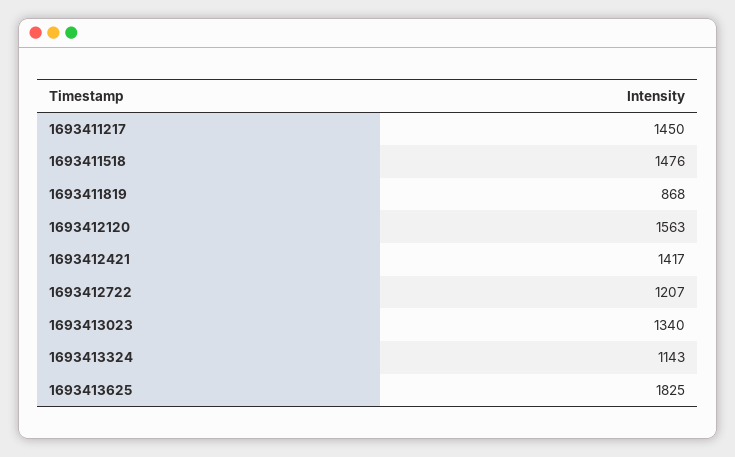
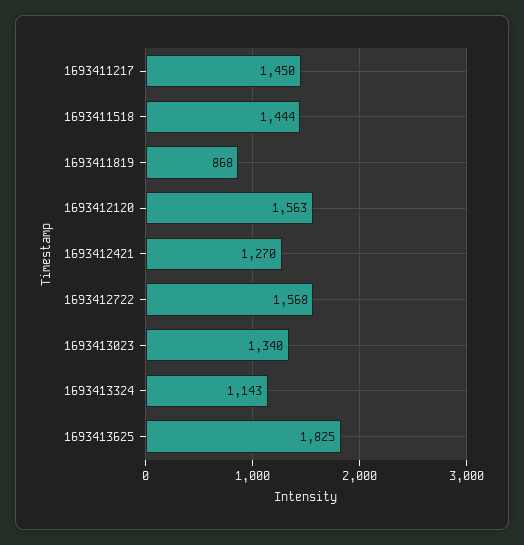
  {
    "1693411217": 1450,
-   "1693411518": 1476,
+   "1693411518": 1444,
    "1693411819": 868,
    "1693412120": 1563,
-   "1693412421": 1417,
+   "1693412421": 1270,
-   "1693412722": 1207,
+   "1693412722": 1568,
    "1693413023": 1340,
    "1693413324": 1143,
    "1693413625": 1825
  }

